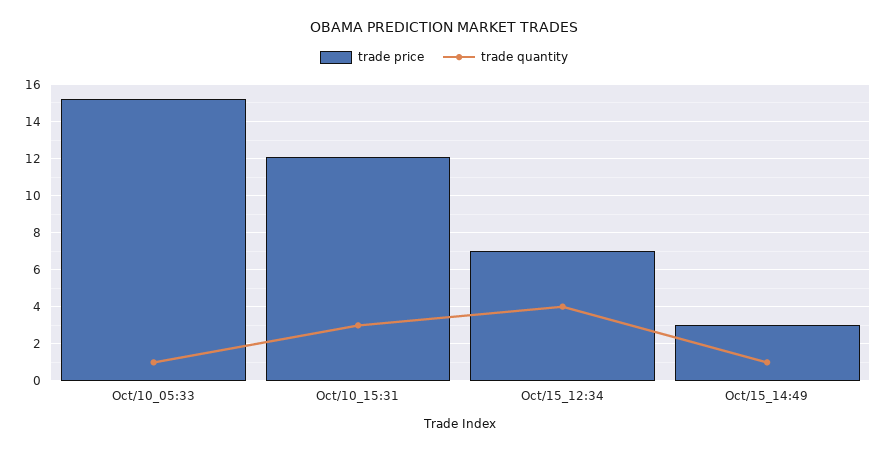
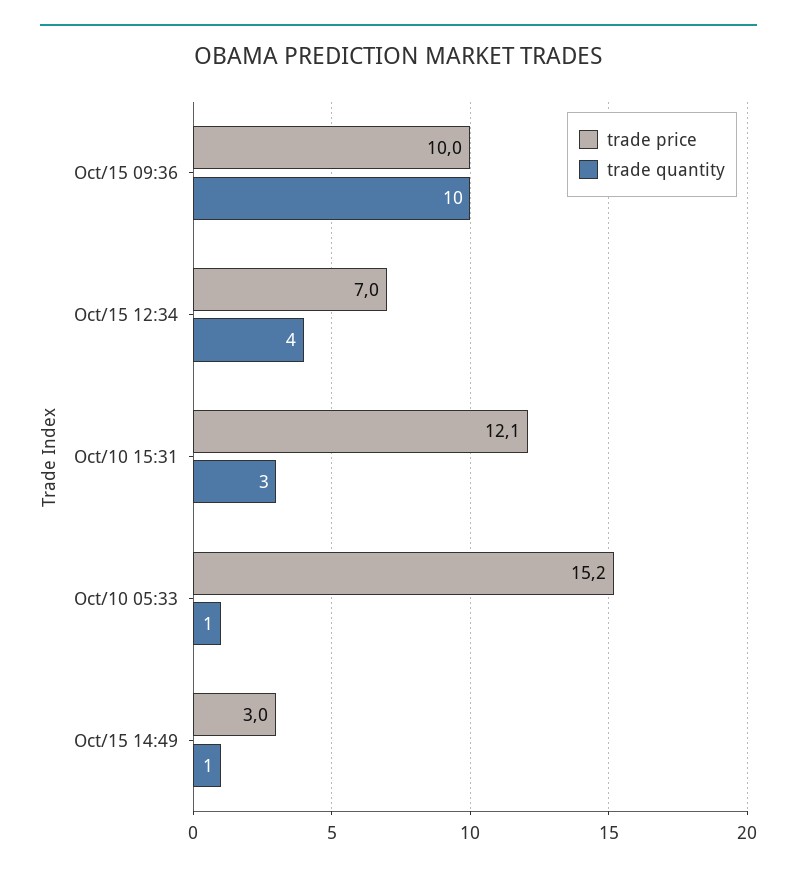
  {
    "trade price": {
      "Oct/10_05:33": 15.2,
      "Oct/10_15:31": 12.1,
      "Oct/15_12:34": 7,
-     "Oct/15_14:49": 3
+     "Oct/15_14:49": 3,
+     "Oct/15 09:36": 10
    },
    "trade quantity": {
      "Oct/10_05:33": 1,
      "Oct/10_15:31": 3,
      "Oct/15_12:34": 4,
-     "Oct/15_14:49": 1
+     "Oct/15_14:49": 1,
+     "Oct/15 09:36": 10
    }
  }

